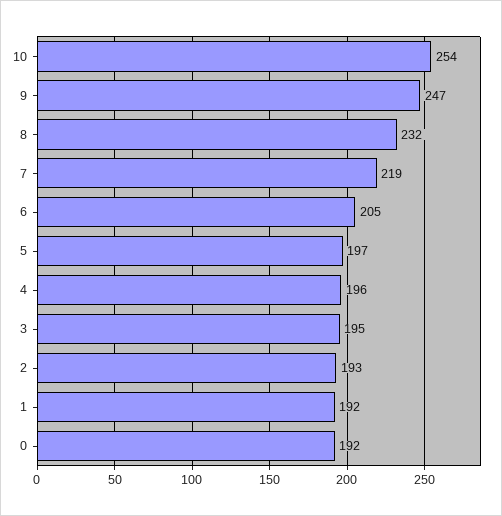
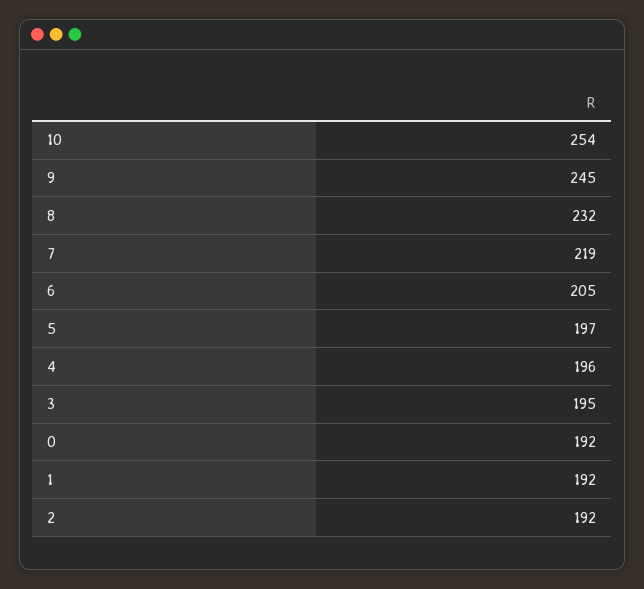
  {
    "10": 254,
-   "9": 247,
+   "9": 245,
    "8": 232,
    "7": 219,
    "6": 205,
    "5": 197,
    "4": 196,
    "3": 195,
-   "2": 193,
+   "2": 192,
    "1": 192,
    "0": 192
  }

